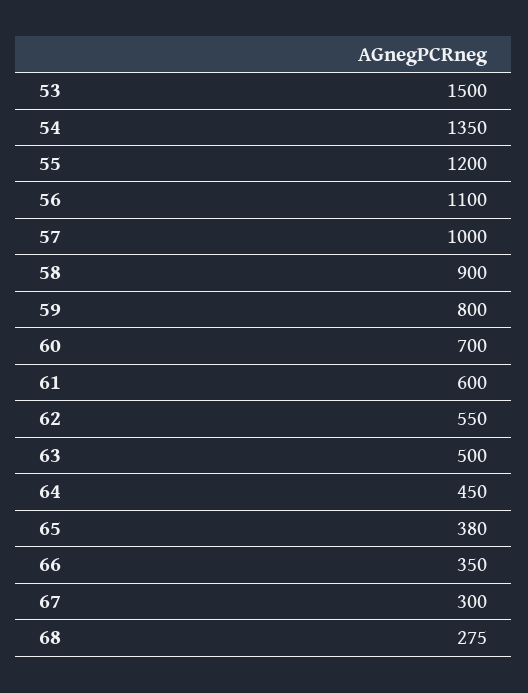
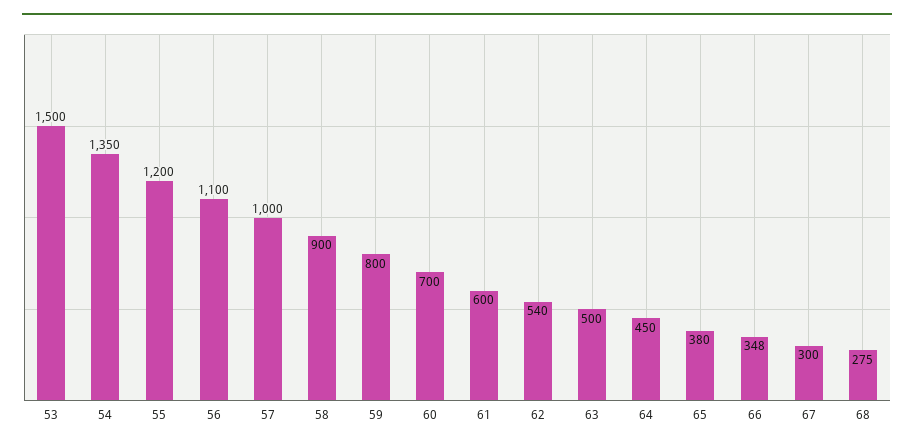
  {
    "53": 1500,
    "54": 1350,
    "55": 1200,
    "56": 1100,
    "57": 1000,
    "58": 900,
    "59": 800,
    "60": 700,
    "61": 600,
-   "62": 550,
+   "62": 540,
    "63": 500,
    "64": 450,
    "65": 380,
-   "66": 350,
+   "66": 348,
    "67": 300,
    "68": 275
  }

